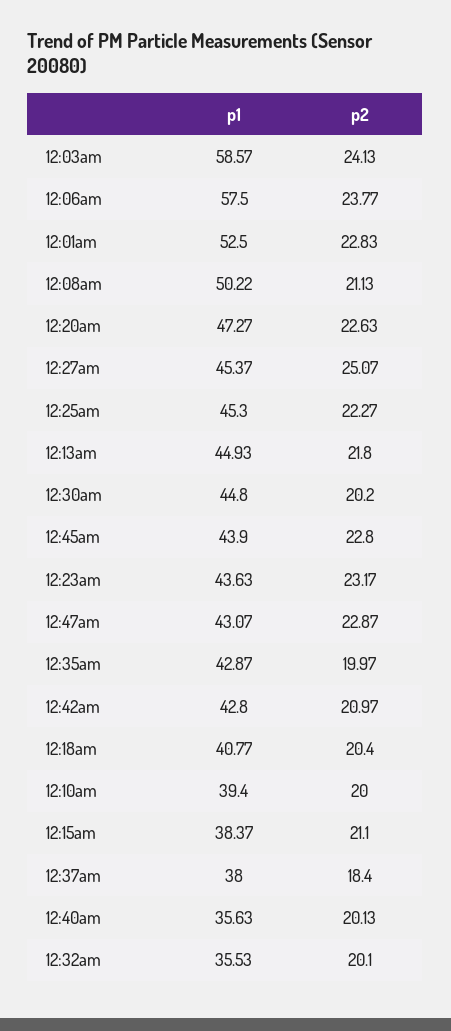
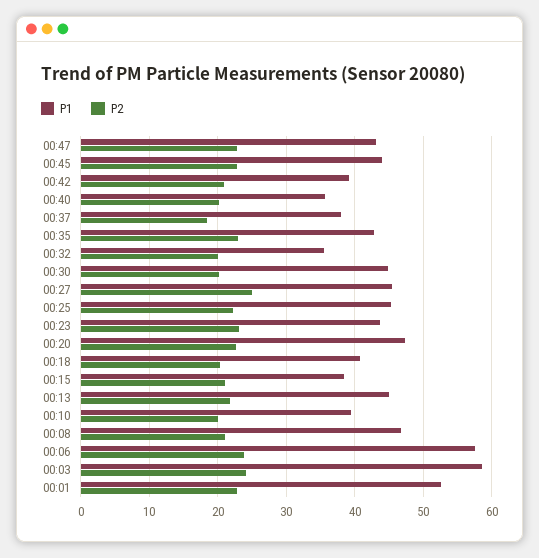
  {
    "p1": {
      "12:03am": 58.57,
      "12:06am": 57.5,
      "12:01am": 52.5,
-     "12:08am": 50.22,
+     "12:08am": 47,
      "12:20am": 47.27,
      "12:27am": 45.37,
      "12:25am": 45.3,
      "12:13am": 44.93,
      "12:30am": 44.8,
      "12:45am": 43.9,
      "12:23am": 43.63,
      "12:47am": 43.07,
      "12:35am": 42.87,
-     "12:42am": 42.8,
+     "12:42am": 39,
      "12:18am": 40.77,
      "12:10am": 39.4,
      "12:15am": 38.37,
      "12:37am": 38,
      "12:40am": 35.63,
      "12:32am": 35.53
    },
    "p2": {
      "12:03am": 24.13,
      "12:06am": 23.77,
      "12:01am": 22.83,
      "12:08am": 21.13,
      "12:20am": 22.63,
      "12:27am": 25.07,
      "12:25am": 22.27,
      "12:13am": 21.8,
      "12:30am": 20.2,
      "12:45am": 22.8,
      "12:23am": 23.17,
      "12:47am": 22.87,
-     "12:35am": 19.97,
+     "12:35am": 23,
      "12:42am": 20.97,
      "12:18am": 20.4,
      "12:10am": 20,
      "12:15am": 21.1,
      "12:37am": 18.4,
      "12:40am": 20.13,
      "12:32am": 20.1
    }
  }

